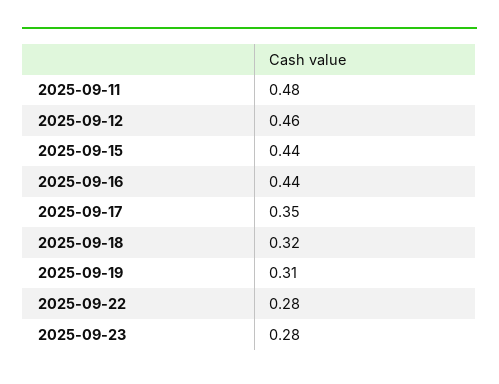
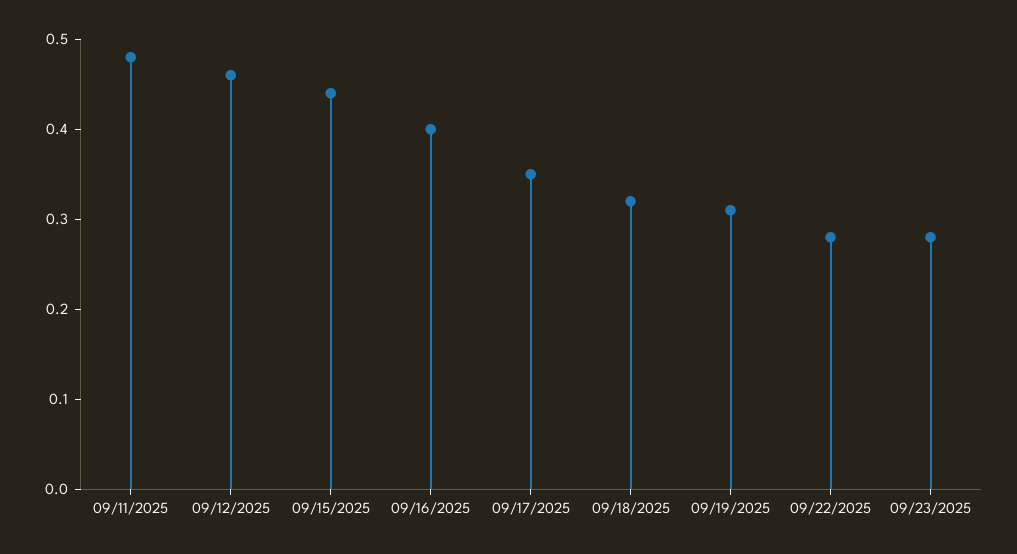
  {
    "2025-09-11": 0.48,
    "2025-09-12": 0.46,
    "2025-09-15": 0.44,
-   "2025-09-16": 0.44,
+   "2025-09-16": 0.4,
    "2025-09-17": 0.35,
    "2025-09-18": 0.32,
    "2025-09-19": 0.31,
    "2025-09-22": 0.28,
    "2025-09-23": 0.28
  }

